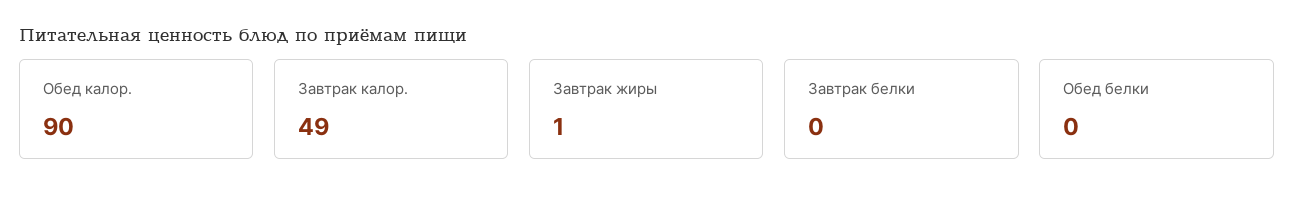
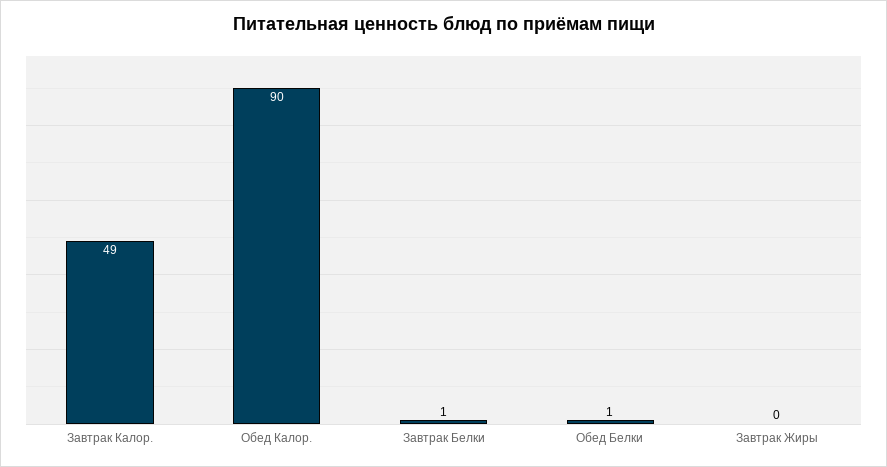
  {
    "Обед калор.": 90,
    "Завтрак калор.": 49,
-   "Завтрак жиры": 1,
+   "Завтрак жиры": 0,
-   "Завтрак белки": 0,
+   "Завтрак белки": 1,
-   "Обед белки": 0
+   "Обед белки": 1
  }

